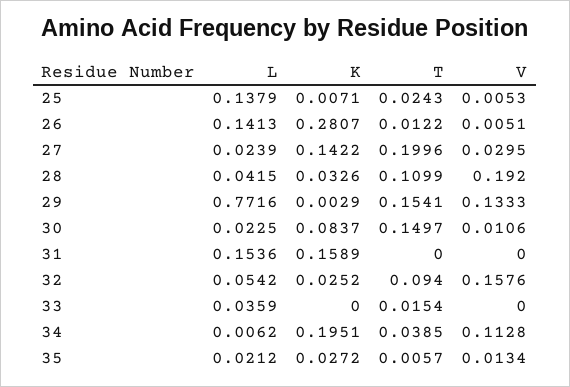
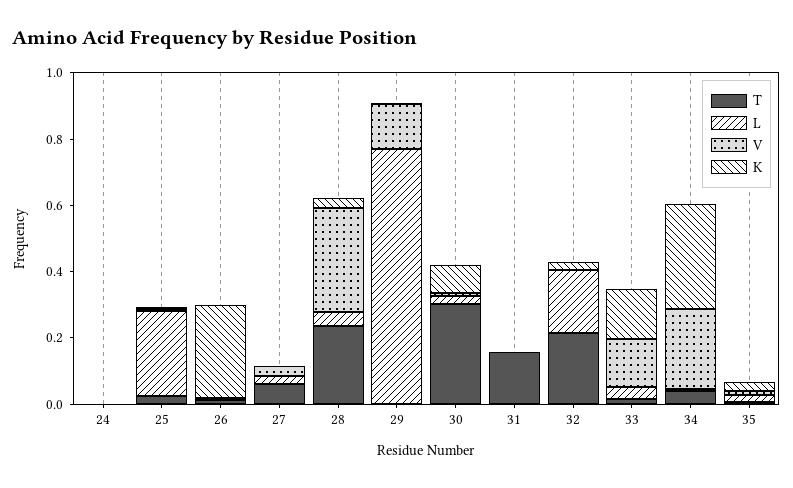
  {
    "L": {
-     "25": 0.1379,
+     "25": 0.25,
-     "26": 0.1413,
+     "26": 0,
      "27": 0.0239,
      "28": 0.0415,
      "29": 0.7716,
      "30": 0.0225,
-     "31": 0.1536,
+     "31": 0,
-     "32": 0.0542,
+     "32": 0.2,
      "33": 0.0359,
      "34": 0.0062,
-     "35": 0.0212
+     "35": 0.0212,
+     "24": 0
    },
    "K": {
      "25": 0.0071,
      "26": 0.2807,
-     "27": 0.1422,
+     "27": 0,
      "28": 0.0326,
      "29": 0.0029,
      "30": 0.0837,
-     "31": 0.1589,
+     "31": 0,
      "32": 0.0252,
-     "33": 0,
+     "33": 0.15,
-     "34": 0.1951,
+     "34": 0.3,
-     "35": 0.0272
+     "35": 0.0272,
+     "24": 0
    },
    "T": {
      "25": 0.0243,
      "26": 0.0122,
-     "27": 0.1996,
+     "27": 0.05,
-     "28": 0.1099,
+     "28": 0.25,
-     "29": 0.1541,
+     "29": 0,
-     "30": 0.1497,
+     "30": 0.3,
-     "31": 0,
+     "31": 0.15,
-     "32": 0.094,
+     "32": 0.2,
      "33": 0.0154,
      "34": 0.0385,
-     "35": 0.0057
+     "35": 0.0057,
+     "24": 0
    },
    "V": {
      "25": 0.0053,
      "26": 0.0051,
      "27": 0.0295,
-     "28": 0.192,
+     "28": 0.3,
      "29": 0.1333,
      "30": 0.0106,
      "31": 0,
-     "32": 0.1576,
+     "32": 0,
-     "33": 0,
+     "33": 0.15,
-     "34": 0.1128,
+     "34": 0.25,
-     "35": 0.0134
+     "35": 0.0134,
+     "24": 0
    }
  }

